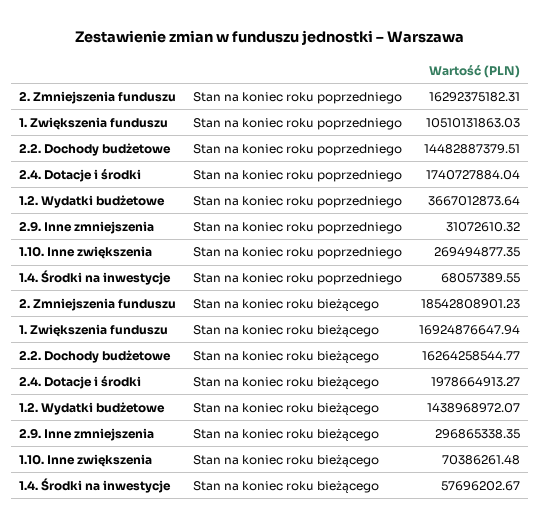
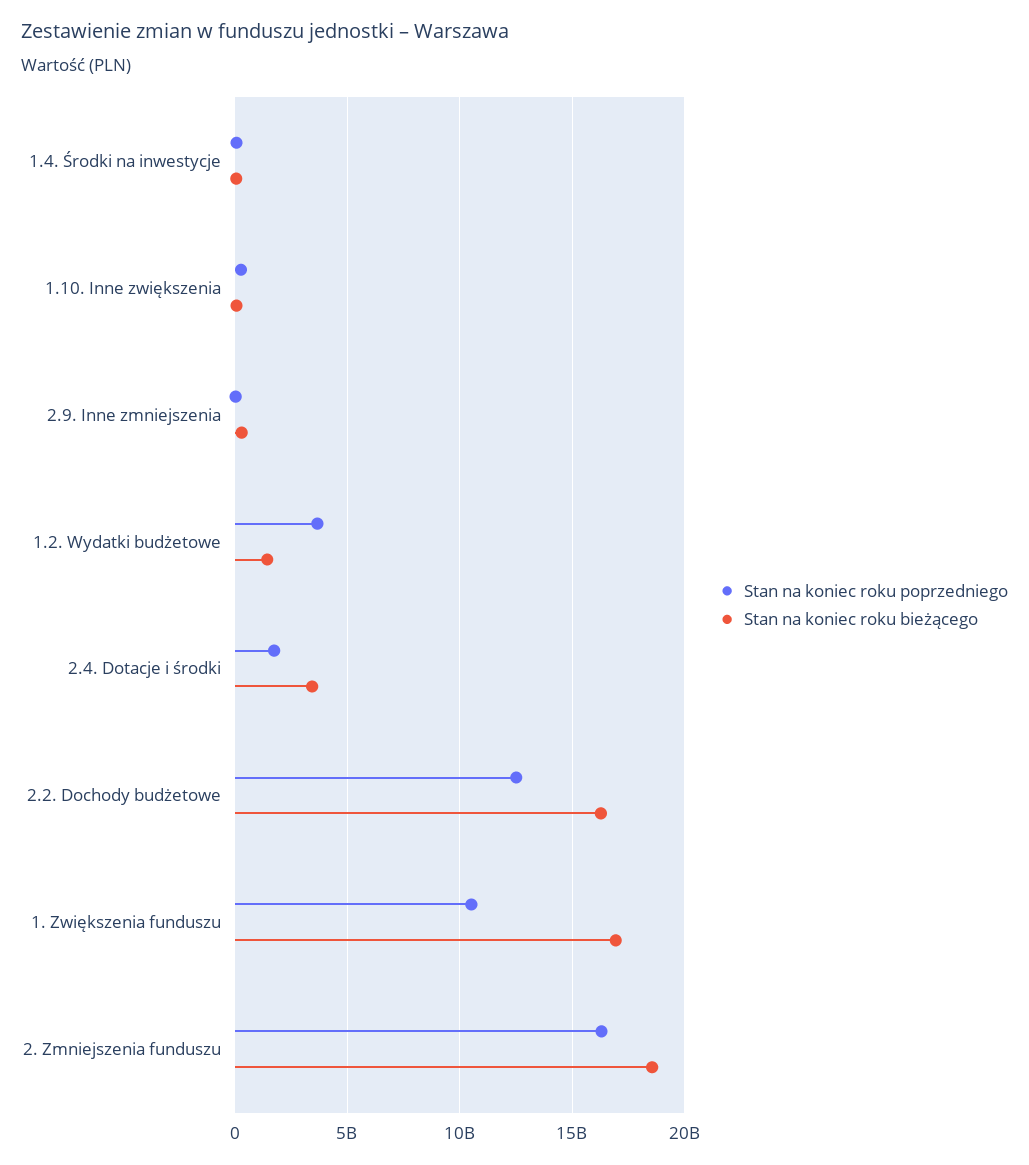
  {
    "Stan na koniec roku poprzedniego": {
      "2. Zmniejszenia funduszu": 16292375182.31,
      "1. Zwiększenia funduszu": 10510131863.03,
-     "2.2. Dochody budżetowe": 14482887379.51,
+     "2.2. Dochody budżetowe": 12500000000,
      "2.4. Dotacje i środki": 1740727884.04,
      "1.2. Wydatki budżetowe": 3667012873.64,
      "2.9. Inne zmniejszenia": 31072610.32,
      "1.10. Inne zwiększenia": 269494877.35,
      "1.4. Środki na inwestycje": 68057389.55
    },
    "Stan na koniec roku bieżącego": {
      "2. Zmniejszenia funduszu": 18542808901.23,
      "1. Zwiększenia funduszu": 16924876647.94,
      "2.2. Dochody budżetowe": 16264258544.77,
-     "2.4. Dotacje i środki": 1978664913.27,
+     "2.4. Dotacje i środki": 3500000000,
      "1.2. Wydatki budżetowe": 1438968972.07,
      "2.9. Inne zmniejszenia": 296865338.35,
      "1.10. Inne zwiększenia": 70386261.48,
      "1.4. Środki na inwestycje": 57696202.67
    }
  }

